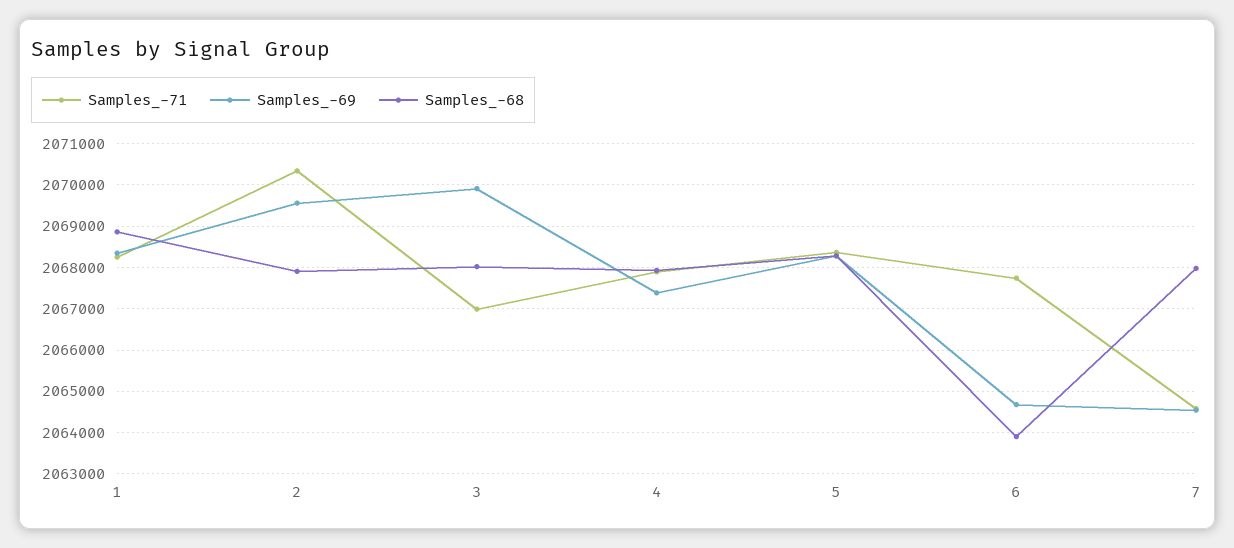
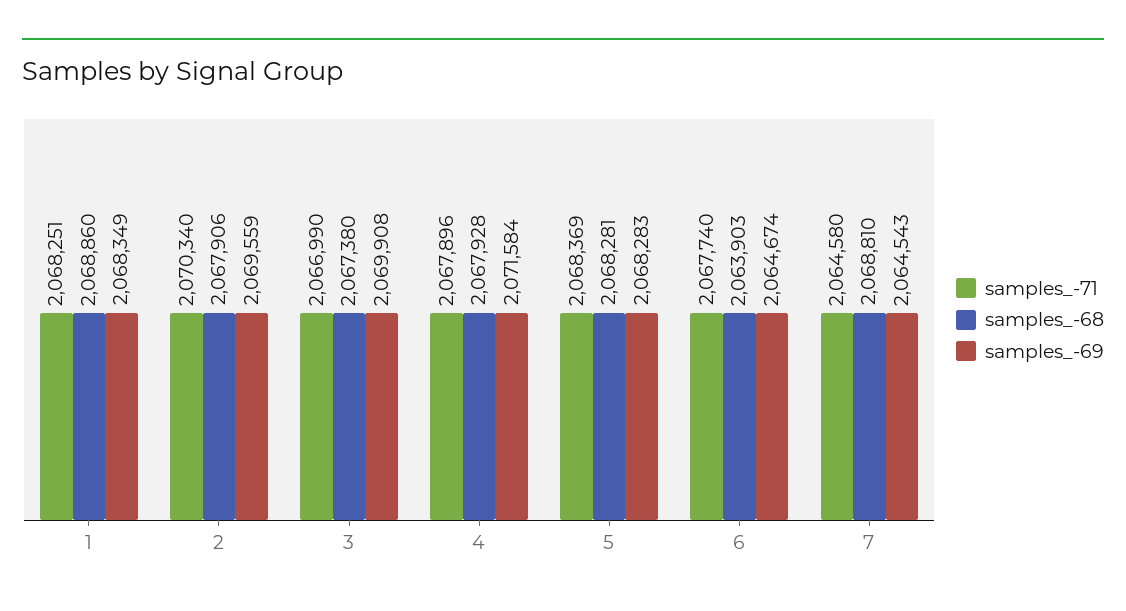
  {
    "Samples_-71": {
      "1": 2068251,
      "2": 2070340,
      "3": 2066990,
      "4": 2067896,
      "5": 2068369,
      "6": 2067740,
      "7": 2064580
    },
    "Samples_-69": {
      "1": 2068349,
      "2": 2069559,
      "3": 2069908,
-     "4": 2067400,
+     "4": 2071584,
      "5": 2068283,
      "6": 2064674,
      "7": 2064543
    },
    "Samples_-68": {
      "1": 2068860,
      "2": 2067906,
-     "3": 2068000,
+     "3": 2067380,
      "4": 2067928,
      "5": 2068281,
      "6": 2063903,
-     "7": 2068000
+     "7": 2068810
    }
  }

